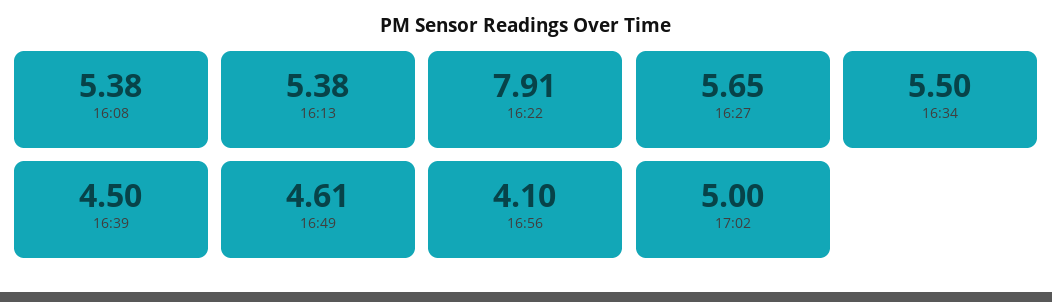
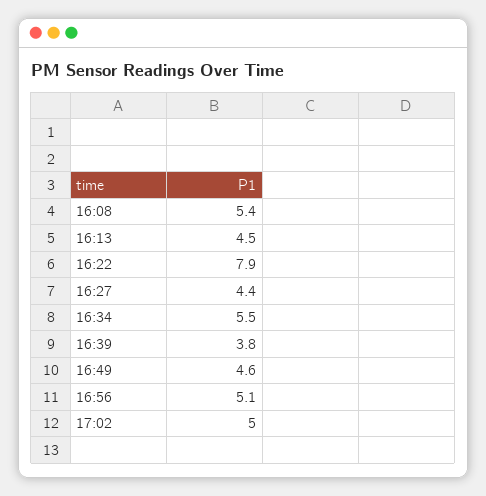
  {
    "16:08": 5.38,
-   "16:13": 5.38,
+   "16:13": 4.5,
    "16:22": 7.91,
-   "16:27": 5.65,
+   "16:27": 4.4,
    "16:34": 5.5,
-   "16:39": 4.5,
+   "16:39": 3.8,
    "16:49": 4.61,
-   "16:56": 4.1,
+   "16:56": 5.1,
    "17:02": 5
  }

